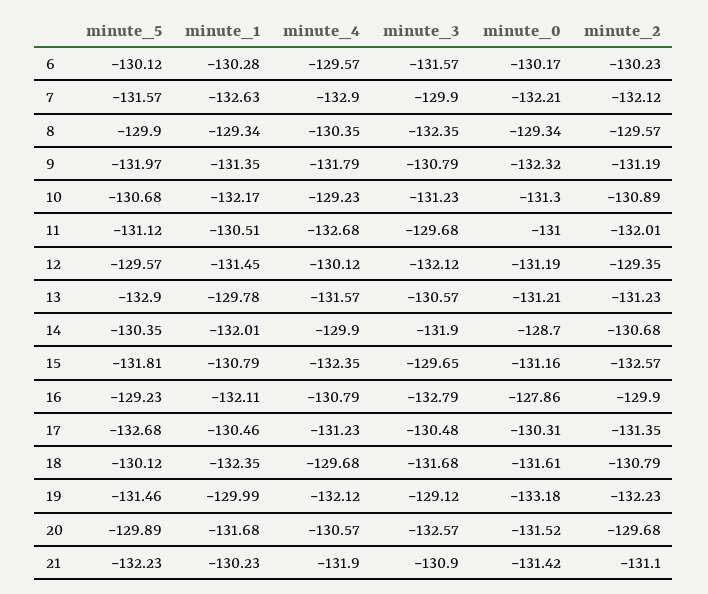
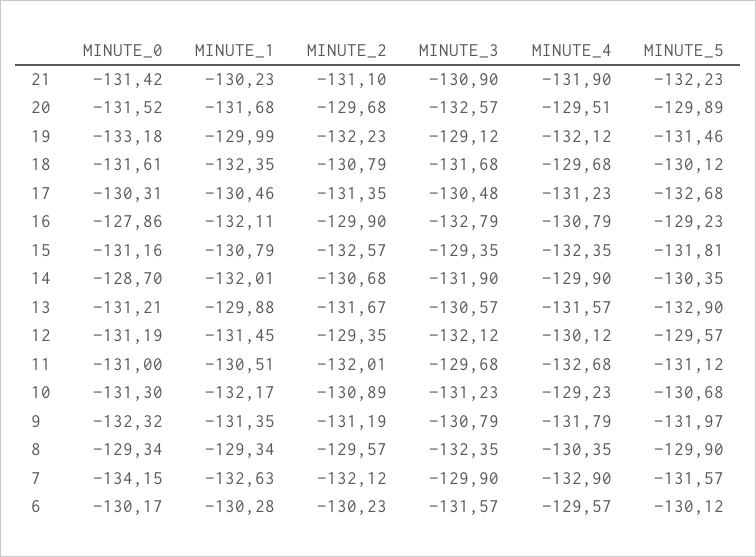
  {
    "minute_5": {
      "6": -130.12,
      "7": -131.57,
      "8": -129.9,
      "9": -131.97,
      "10": -130.68,
      "11": -131.12,
      "12": -129.57,
      "13": -132.9,
      "14": -130.35,
      "15": -131.81,
      "16": -129.23,
      "17": -132.68,
      "18": -130.12,
      "19": -131.46,
      "20": -129.89,
      "21": -132.23
    },
    "minute_1": {
      "6": -130.28,
      "7": -132.63,
      "8": -129.34,
      "9": -131.35,
      "10": -132.17,
      "11": -130.51,
      "12": -131.45,
-     "13": -129.78,
+     "13": -129.88,
      "14": -132.01,
      "15": -130.79,
      "16": -132.11,
      "17": -130.46,
      "18": -132.35,
      "19": -129.99,
      "20": -131.68,
      "21": -130.23
    },
    "minute_4": {
      "6": -129.57,
      "7": -132.9,
      "8": -130.35,
      "9": -131.79,
      "10": -129.23,
      "11": -132.68,
      "12": -130.12,
      "13": -131.57,
      "14": -129.9,
      "15": -132.35,
      "16": -130.79,
      "17": -131.23,
      "18": -129.68,
      "19": -132.12,
-     "20": -130.57,
+     "20": -129.51,
      "21": -131.9
    },
    "minute_3": {
      "6": -131.57,
      "7": -129.9,
      "8": -132.35,
      "9": -130.79,
      "10": -131.23,
      "11": -129.68,
      "12": -132.12,
      "13": -130.57,
      "14": -131.9,
-     "15": -129.65,
+     "15": -129.35,
      "16": -132.79,
      "17": -130.48,
      "18": -131.68,
      "19": -129.12,
      "20": -132.57,
      "21": -130.9
    },
    "minute_0": {
      "6": -130.17,
-     "7": -132.21,
+     "7": -134.15,
      "8": -129.34,
      "9": -132.32,
      "10": -131.3,
      "11": -131,
      "12": -131.19,
      "13": -131.21,
      "14": -128.7,
      "15": -131.16,
      "16": -127.86,
      "17": -130.31,
      "18": -131.61,
      "19": -133.18,
      "20": -131.52,
      "21": -131.42
    },
    "minute_2": {
      "6": -130.23,
      "7": -132.12,
      "8": -129.57,
      "9": -131.19,
      "10": -130.89,
      "11": -132.01,
      "12": -129.35,
-     "13": -131.23,
+     "13": -131.67,
      "14": -130.68,
      "15": -132.57,
      "16": -129.9,
      "17": -131.35,
      "18": -130.79,
      "19": -132.23,
      "20": -129.68,
      "21": -131.1
    }
  }

